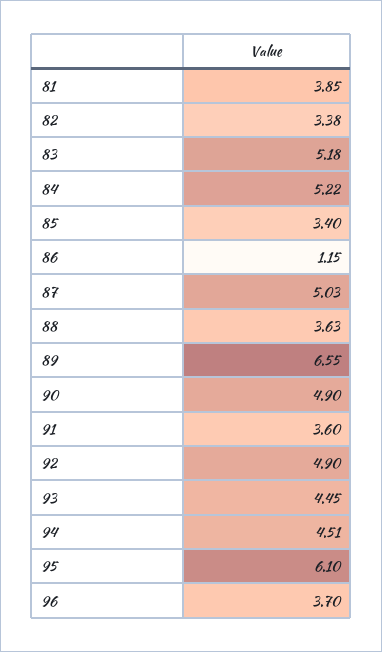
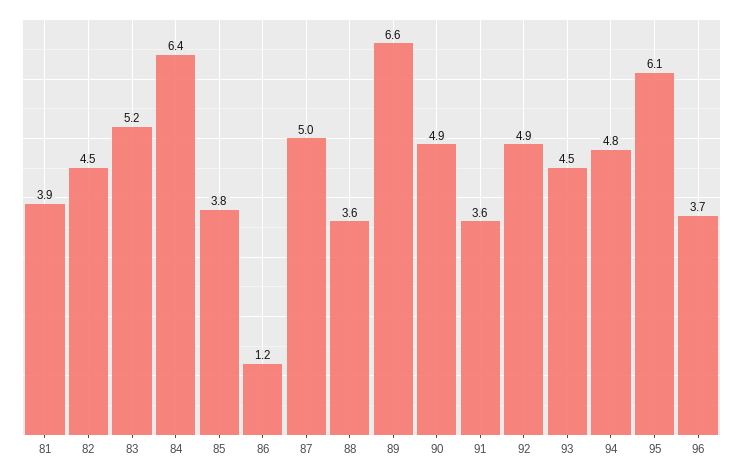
  {
    "81": 3.85,
-   "82": 3.38,
+   "82": 4.5,
    "83": 5.18,
-   "84": 5.22,
+   "84": 6.4,
-   "85": 3.4,
+   "85": 3.8,
    "86": 1.15,
    "87": 5.03,
    "88": 3.63,
    "89": 6.55,
    "90": 4.9,
    "91": 3.6,
    "92": 4.9,
    "93": 4.45,
-   "94": 4.51,
+   "94": 4.8,
    "95": 6.1,
    "96": 3.7
  }

